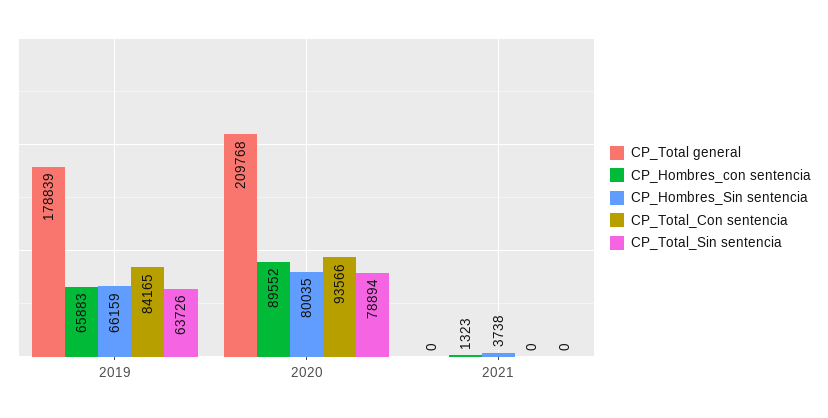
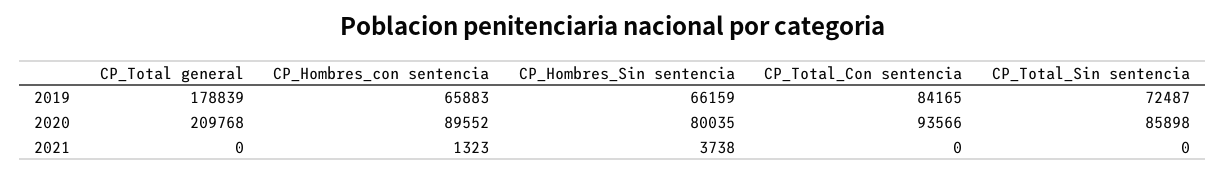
  {
    "CP_Total general": {
      "2019": 178839,
      "2020": 209768,
      "2021": 0
    },
    "CP_Hombres_con sentencia": {
      "2019": 65883,
      "2020": 89552,
      "2021": 1323
    },
    "CP_Hombres_Sin sentencia": {
      "2019": 66159,
      "2020": 80035,
      "2021": 3738
    },
    "CP_Total_Con sentencia": {
      "2019": 84165,
      "2020": 93566,
      "2021": 0
    },
    "CP_Total_Sin sentencia": {
-     "2019": 63726,
+     "2019": 72487,
-     "2020": 78894,
+     "2020": 85898,
      "2021": 0
    }
  }

